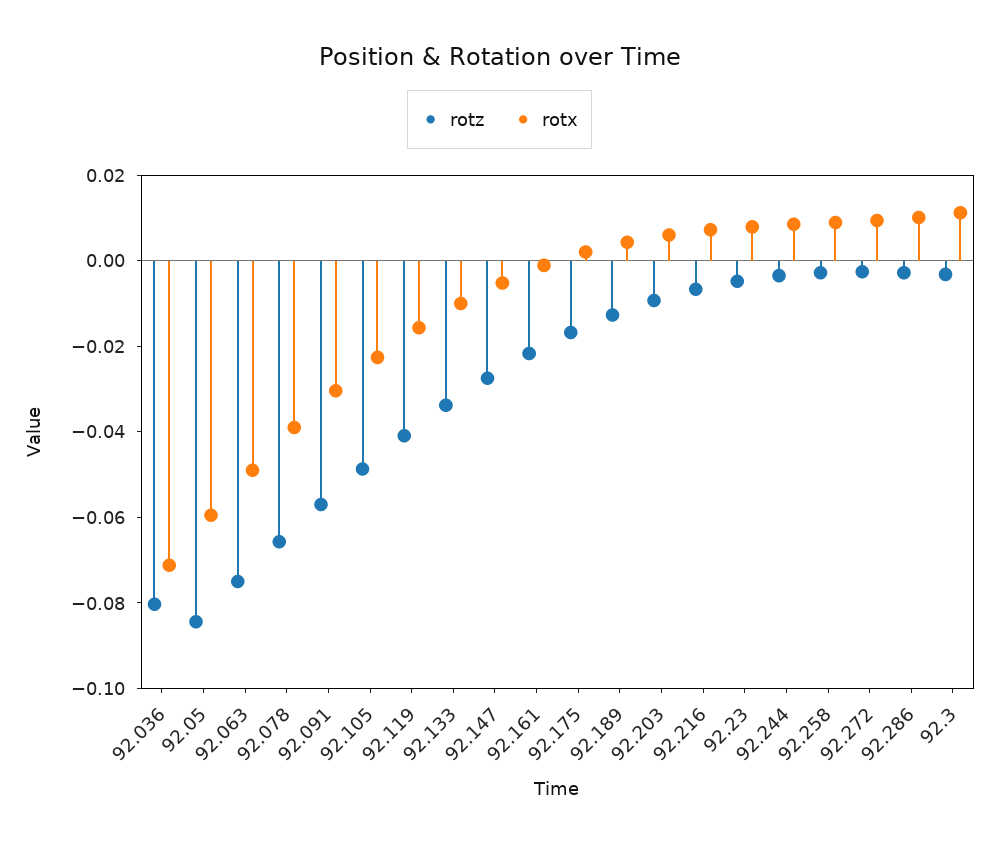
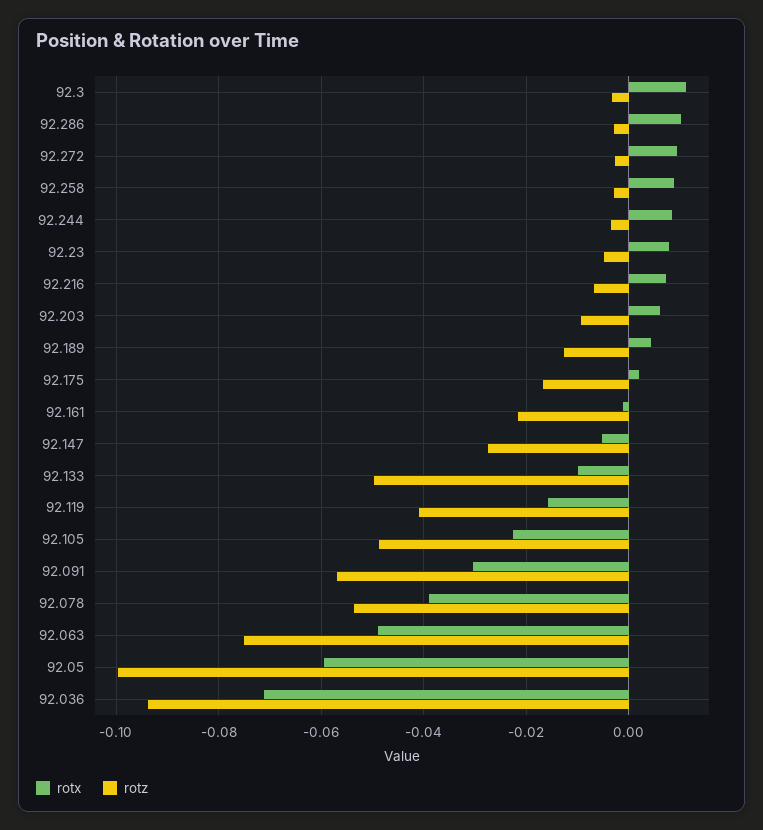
  {
    "rotz": {
-     "92.036": -0.08,
+     "92.036": -0.094,
-     "92.05": -0.085,
+     "92.05": -0.1,
      "92.063": -0.076,
-     "92.078": -0.065,
+     "92.078": -0.054,
      "92.091": -0.058,
      "92.105": -0.048,
      "92.119": -0.04,
-     "92.133": -0.035,
+     "92.133": -0.05,
      "92.147": -0.028,
      "92.161": -0.022,
      "92.175": -0.016,
      "92.189": -0.012,
      "92.203": -0.01,
      "92.216": -0.006,
      "92.23": -0.004,
      "92.244": -0.004,
      "92.258": -0.002,
      "92.272": -0.002,
      "92.286": -0.002,
      "92.3": -0.004
    },
    "rotx": {
      "92.036": -0.072,
      "92.05": -0.06,
      "92.063": -0.05,
      "92.078": -0.04,
      "92.091": -0.03,
      "92.105": -0.022,
      "92.119": -0.016,
      "92.133": -0.01,
      "92.147": -0.006,
      "92.161": -0.002,
      "92.175": 0.002,
      "92.189": 0.004,
      "92.203": 0.006,
      "92.216": 0.008,
      "92.23": 0.008,
      "92.244": 0.008,
      "92.258": 0.008,
      "92.272": 0.01,
      "92.286": 0.01,
      "92.3": 0.012
    }
  }

